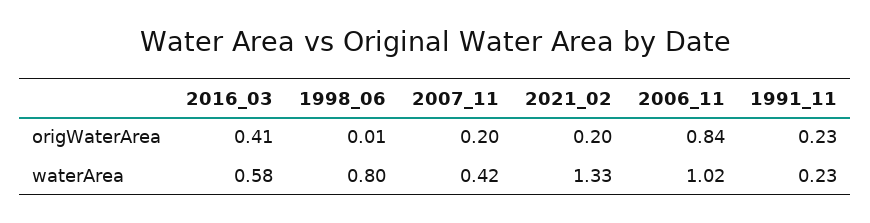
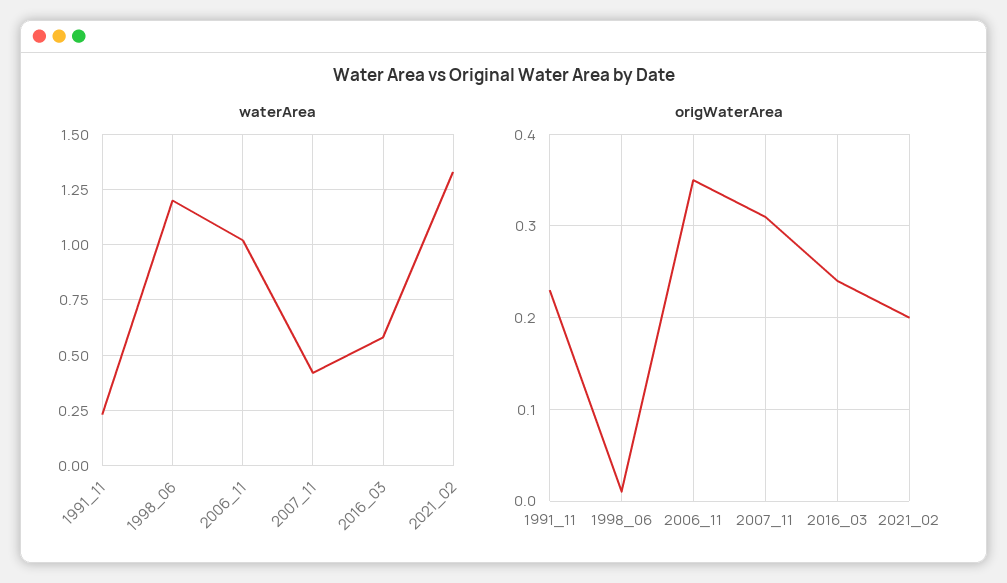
  {
    "origWaterArea": {
-     "2016_03": 0.41,
+     "2016_03": 0.24,
      "1998_06": 0.01,
-     "2007_11": 0.2,
+     "2007_11": 0.31,
      "2021_02": 0.2,
-     "2006_11": 0.84,
+     "2006_11": 0.35,
      "1991_11": 0.23
    },
    "waterArea": {
      "2016_03": 0.58,
-     "1998_06": 0.8,
+     "1998_06": 1.2,
      "2007_11": 0.42,
      "2021_02": 1.33,
      "2006_11": 1.02,
      "1991_11": 0.23
    }
  }

